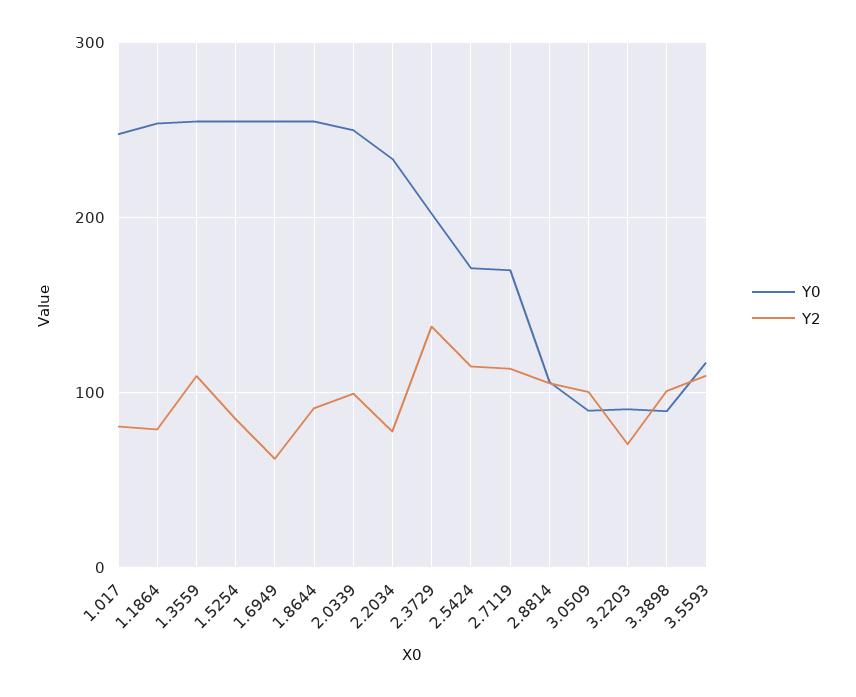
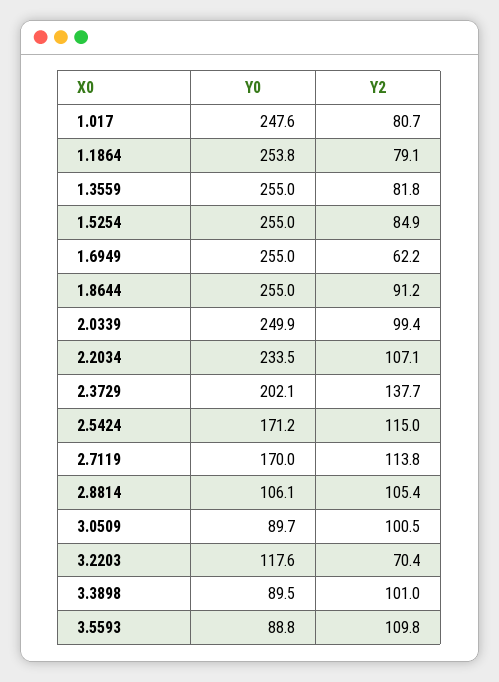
  {
    "Y0": {
      "1.017": 247.6,
      "1.1864": 253.8,
      "1.3559": 255,
      "1.5254": 255,
      "1.6949": 255,
      "1.8644": 255,
      "2.0339": 249.9,
      "2.2034": 233.5,
      "2.3729": 202.1,
      "2.5424": 171.2,
      "2.7119": 170,
      "2.8814": 106.1,
      "3.0509": 89.7,
-     "3.2203": 90,
+     "3.2203": 117.6,
      "3.3898": 89.5,
-     "3.5593": 120
+     "3.5593": 88.8
    },
    "Y2": {
      "1.017": 80.7,
      "1.1864": 79.1,
-     "1.3559": 110,
+     "1.3559": 81.8,
      "1.5254": 84.9,
      "1.6949": 62.2,
      "1.8644": 91.2,
      "2.0339": 99.4,
-     "2.2034": 80,
+     "2.2034": 107.1,
      "2.3729": 137.7,
      "2.5424": 115,
      "2.7119": 113.8,
      "2.8814": 105.4,
      "3.0509": 100.5,
      "3.2203": 70.4,
      "3.3898": 101,
      "3.5593": 109.8
    }
  }

